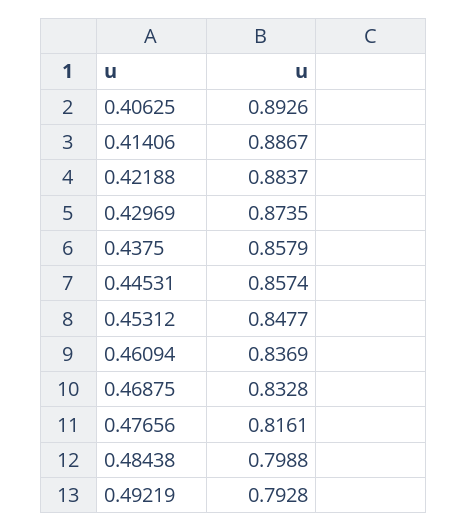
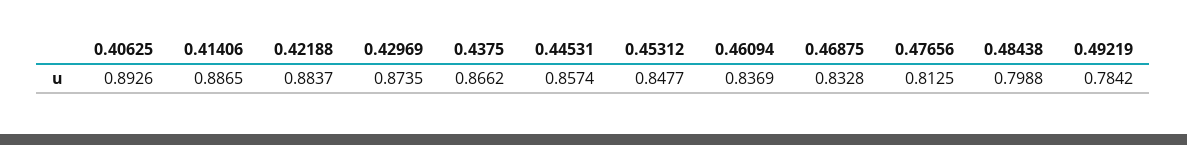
  {
    "0.40625": 0.8926,
-   "0.41406": 0.8867,
+   "0.41406": 0.8865,
    "0.42188": 0.8837,
    "0.42969": 0.8735,
-   "0.4375": 0.8579,
+   "0.4375": 0.8662,
    "0.44531": 0.8574,
    "0.45312": 0.8477,
    "0.46094": 0.8369,
    "0.46875": 0.8328,
-   "0.47656": 0.8161,
+   "0.47656": 0.8125,
    "0.48438": 0.7988,
-   "0.49219": 0.7928
+   "0.49219": 0.7842
  }

